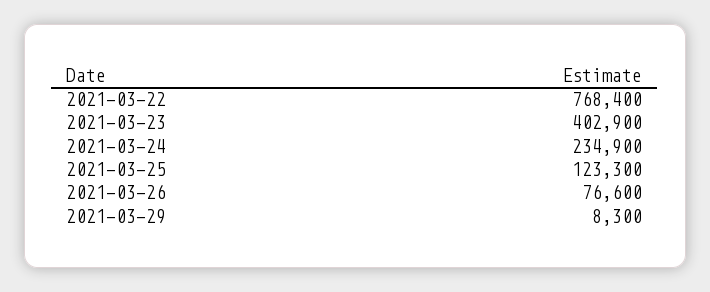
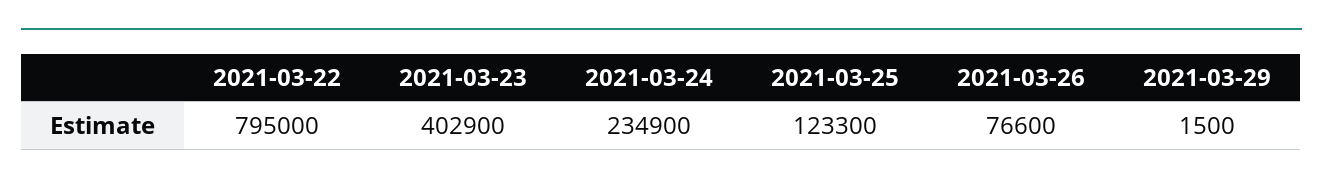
  {
-   "2021-03-22": 768400,
+   "2021-03-22": 795000,
    "2021-03-23": 402900,
    "2021-03-24": 234900,
    "2021-03-25": 123300,
    "2021-03-26": 76600,
-   "2021-03-29": 8300
+   "2021-03-29": 1500
  }

